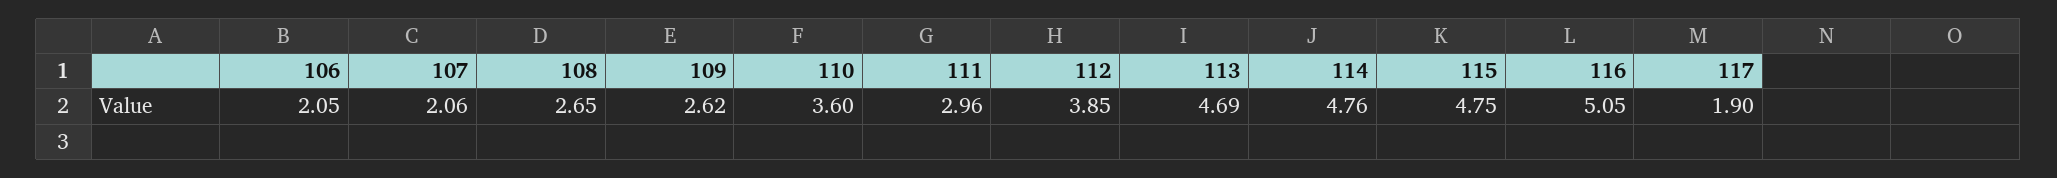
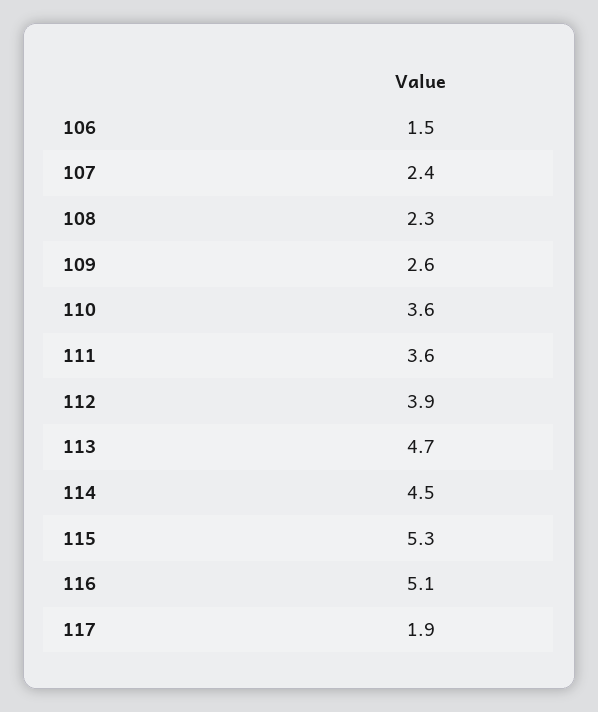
  {
-   "106": 2.05,
+   "106": 1.5,
-   "107": 2.06,
+   "107": 2.4,
-   "108": 2.65,
+   "108": 2.3,
    "109": 2.62,
    "110": 3.6,
-   "111": 2.96,
+   "111": 3.6,
    "112": 3.85,
    "113": 4.69,
-   "114": 4.76,
+   "114": 4.5,
-   "115": 4.75,
+   "115": 5.3,
    "116": 5.05,
    "117": 1.9
  }

